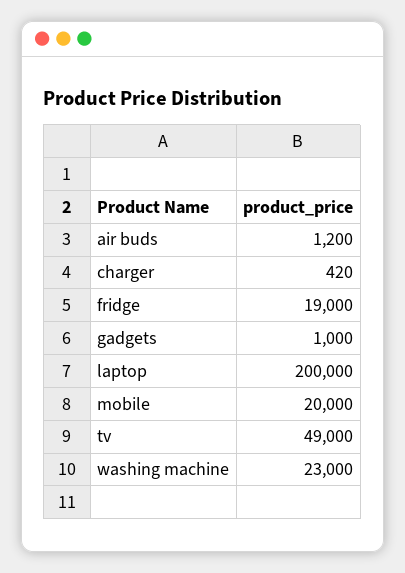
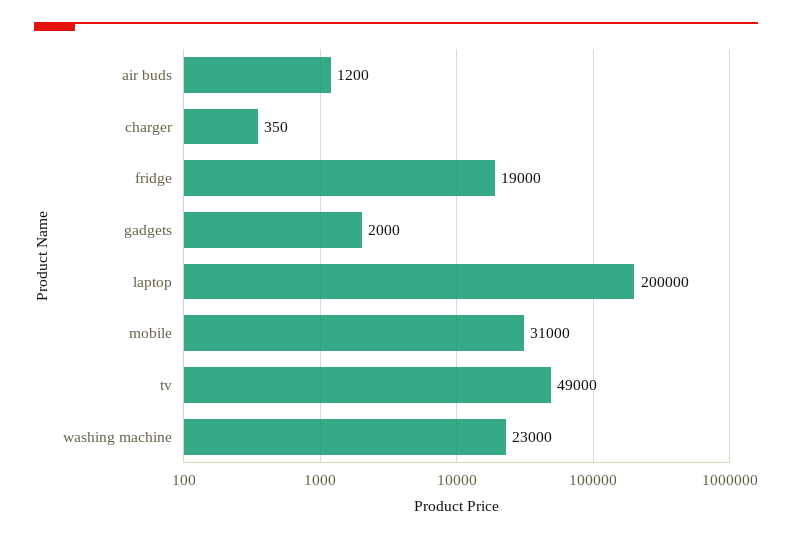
  {
    "air buds": 1200,
-   "charger": 420,
+   "charger": 350,
    "fridge": 19000,
-   "gadgets": 1000,
+   "gadgets": 2000,
    "laptop": 200000,
-   "mobile": 20000,
+   "mobile": 31000,
    "tv": 49000,
    "washing machine": 23000
  }

